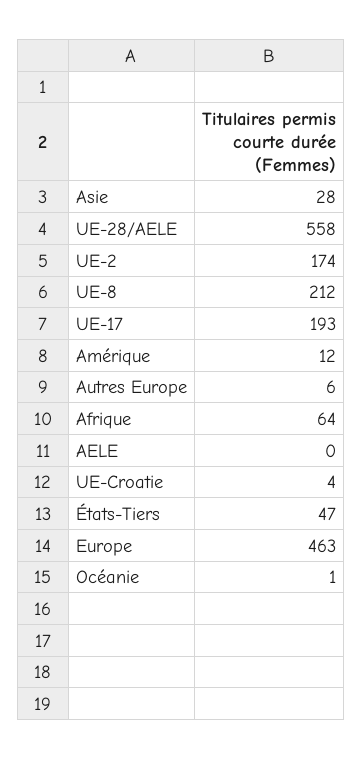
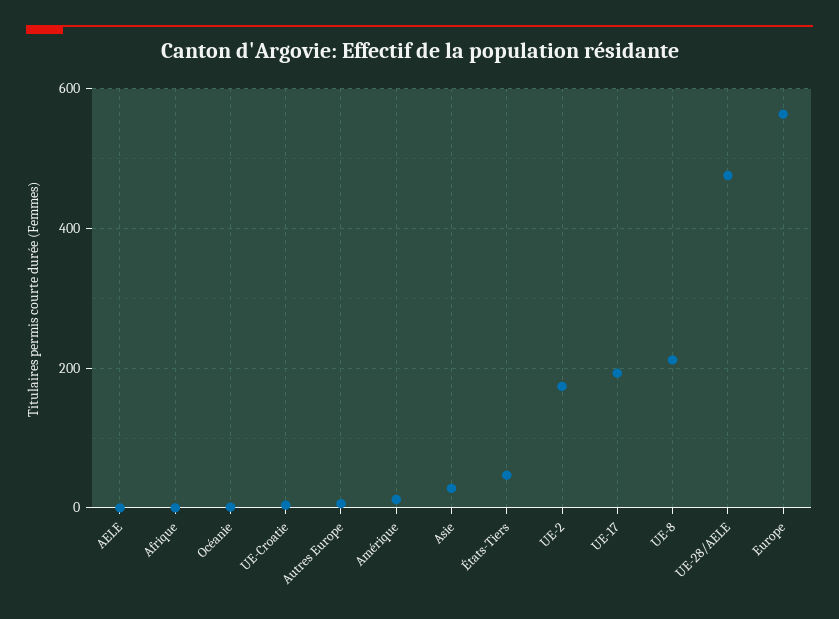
  {
    "Asie": 28,
-   "UE-28/AELE": 558,
+   "UE-28/AELE": 480,
    "UE-2": 174,
    "UE-8": 212,
    "UE-17": 193,
    "Amérique": 12,
    "Autres Europe": 6,
-   "Afrique": 64,
+   "Afrique": 0,
    "AELE": 0,
    "UE-Croatie": 4,
    "États-Tiers": 47,
-   "Europe": 463,
+   "Europe": 560,
    "Océanie": 1
  }

